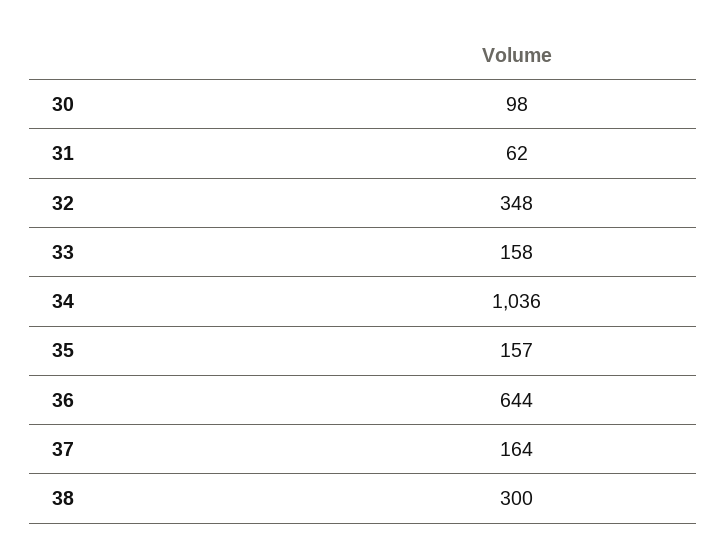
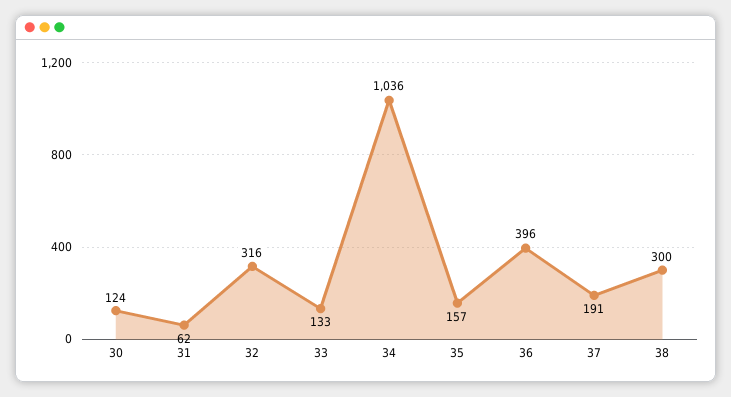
  {
-   "30": 98,
+   "30": 124,
    "31": 62,
-   "32": 348,
+   "32": 316,
-   "33": 158,
+   "33": 133,
    "34": 1036,
    "35": 157,
-   "36": 644,
+   "36": 396,
-   "37": 164,
+   "37": 191,
    "38": 300
  }

